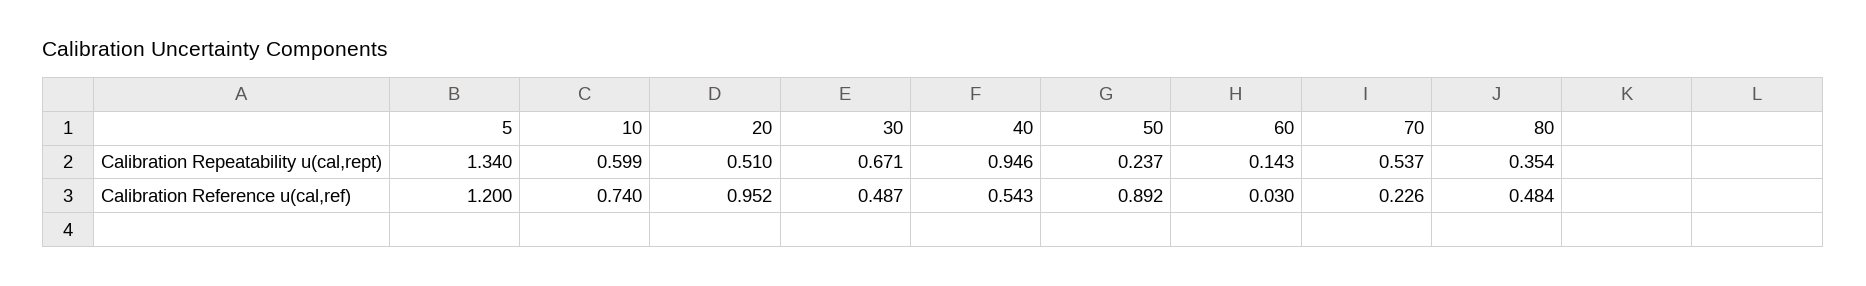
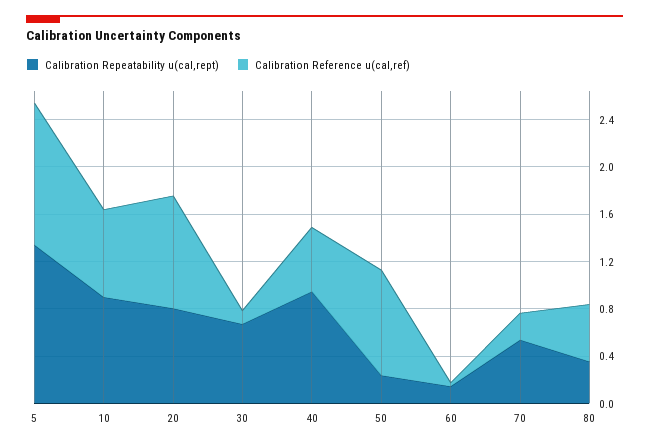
  {
    "Calibration Repeatability u(cal,rept)": {
      "5": 1.34,
-     "10": 0.599,
+     "10": 0.9,
-     "20": 0.51,
+     "20": 0.8,
      "30": 0.671,
      "40": 0.946,
      "50": 0.237,
      "60": 0.143,
      "70": 0.537,
      "80": 0.354
    },
    "Calibration Reference u(cal,ref)": {
      "5": 1.2,
      "10": 0.74,
      "20": 0.952,
-     "30": 0.487,
+     "30": 0.1,
      "40": 0.543,
      "50": 0.892,
      "60": 0.03,
      "70": 0.226,
      "80": 0.484
    }
  }

